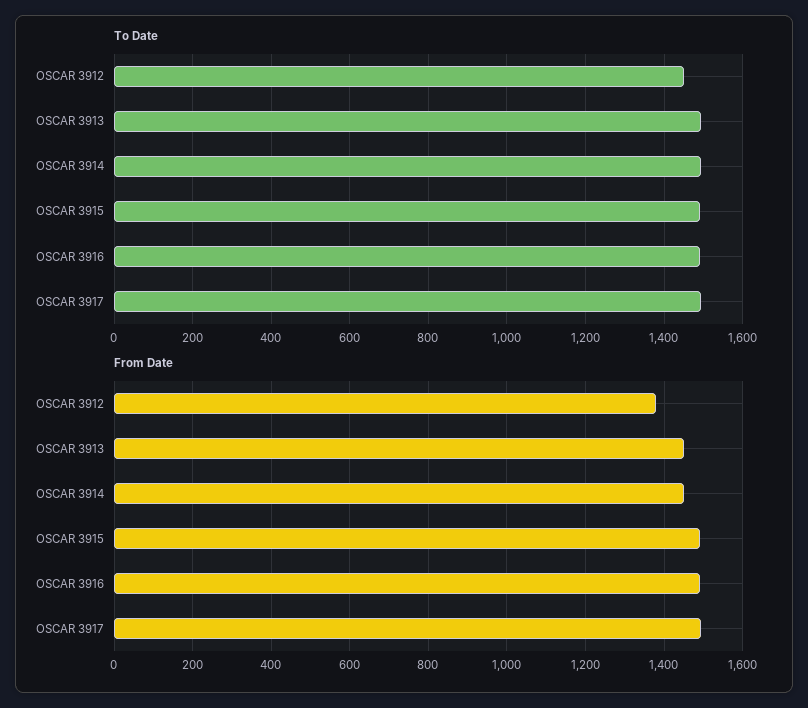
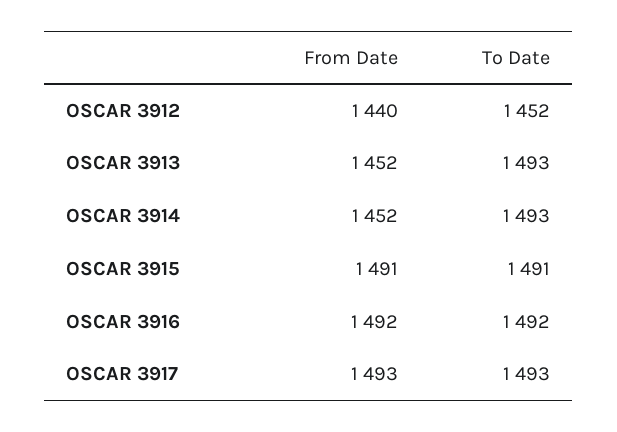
  {
    "To Date": {
      "OSCAR 3912": 1452,
      "OSCAR 3913": 1493,
      "OSCAR 3914": 1493,
      "OSCAR 3915": 1491,
      "OSCAR 3916": 1492,
      "OSCAR 3917": 1493
    },
    "From Date": {
-     "OSCAR 3912": 1380,
+     "OSCAR 3912": 1440,
      "OSCAR 3913": 1452,
      "OSCAR 3914": 1452,
      "OSCAR 3915": 1491,
      "OSCAR 3916": 1492,
      "OSCAR 3917": 1493
    }
  }

